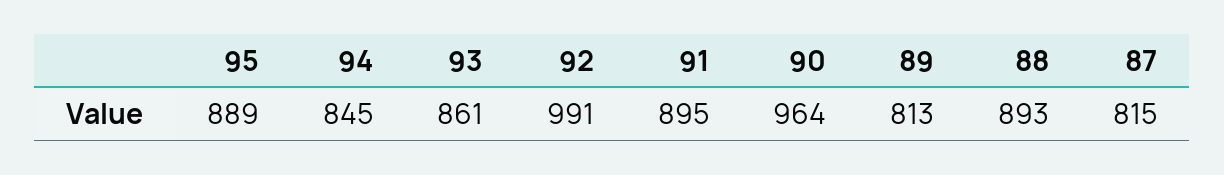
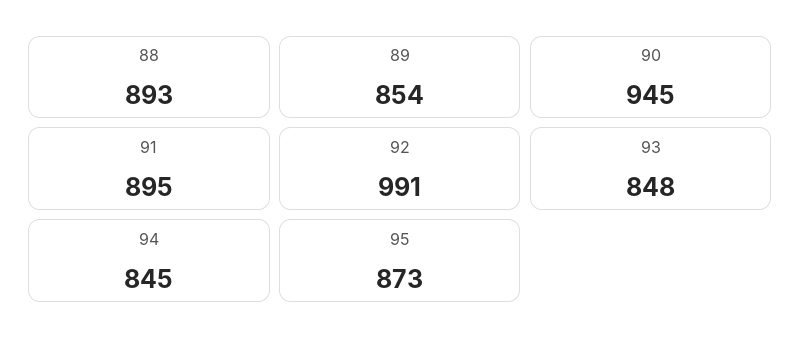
  {
-   "95": 889,
+   "95": 873,
    "94": 845,
-   "93": 861,
+   "93": 848,
    "92": 991,
    "91": 895,
-   "90": 964,
+   "90": 945,
-   "89": 813,
+   "89": 854,
-   "88": 893,
+   "88": 893
-   "87": 815
  }

